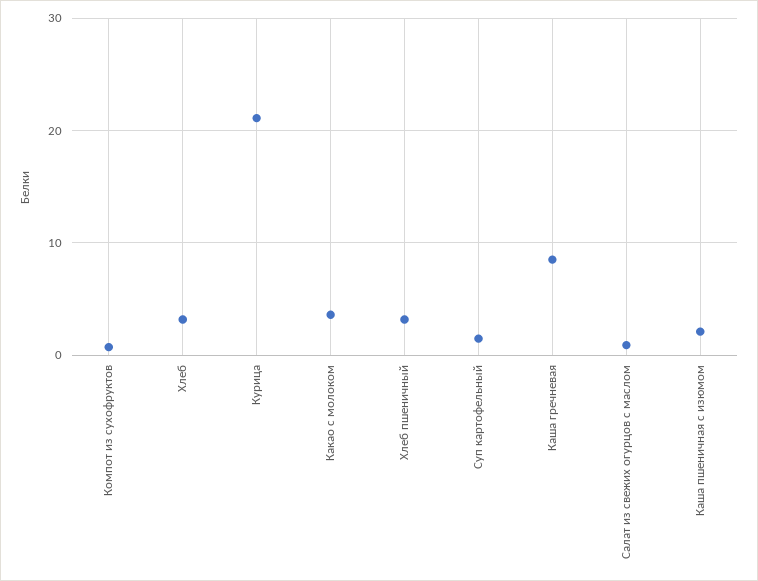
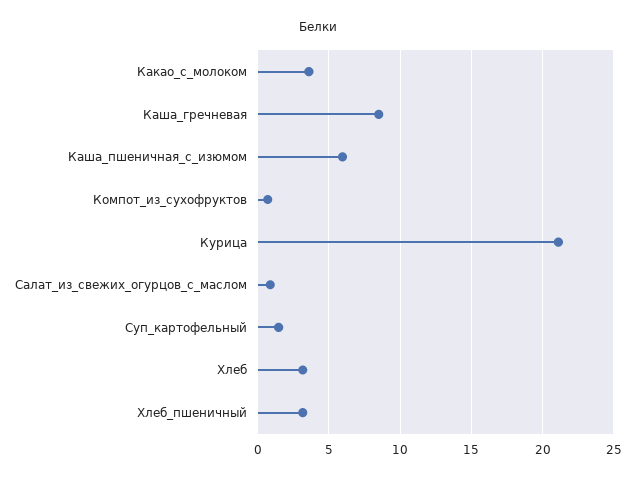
  {
    "Компот из сухофруктов": 0.5,
    "Хлеб": 3,
    "Курица": 21,
    "Какао с молоком": 3.5,
    "Хлеб пшеничный": 3,
    "Суп картофельный": 1.5,
    "Каша гречневая": 8.5,
    "Салат из свежих огурцов с маслом": 1,
-   "Каша пшеничная с изюмом": 2
+   "Каша пшеничная с изюмом": 6
  }

